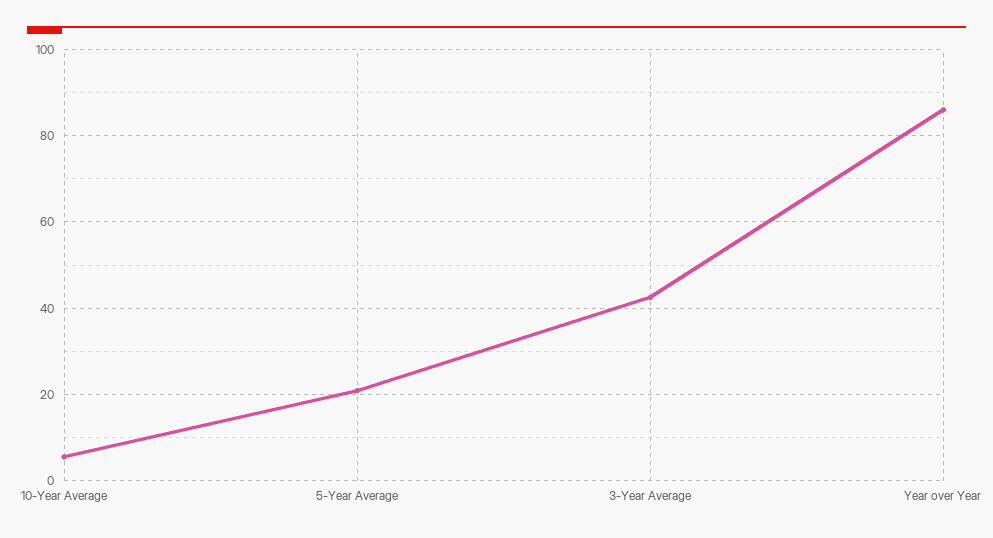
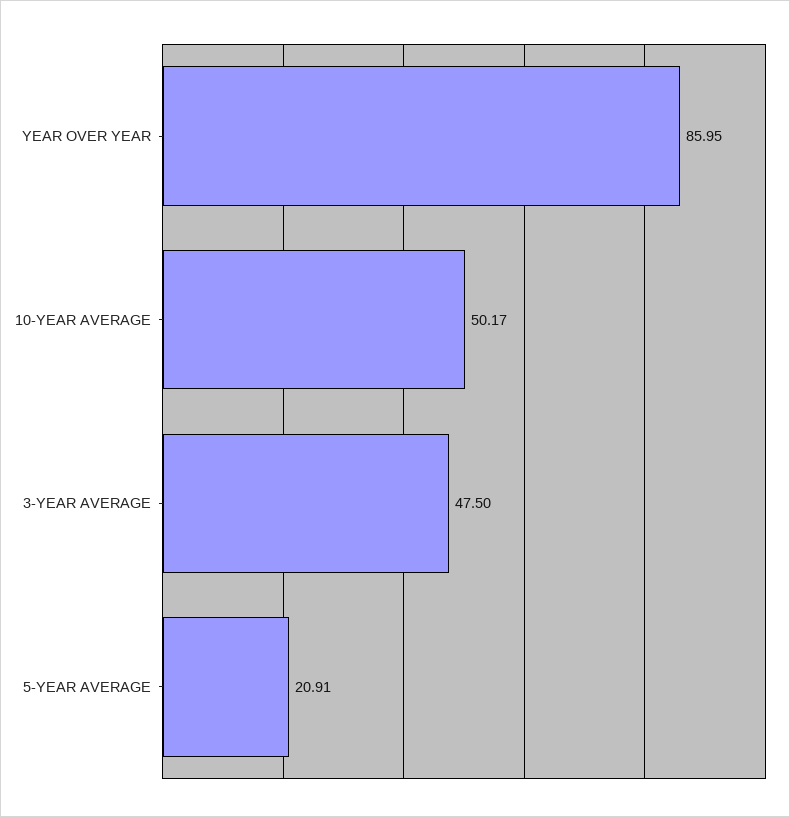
  {
-   "10-Year Average": 6,
+   "10-Year Average": 50.17,
    "5-Year Average": 20.91,
-   "3-Year Average": 42,
+   "3-Year Average": 47.5,
    "Year over Year": 85.95
  }

